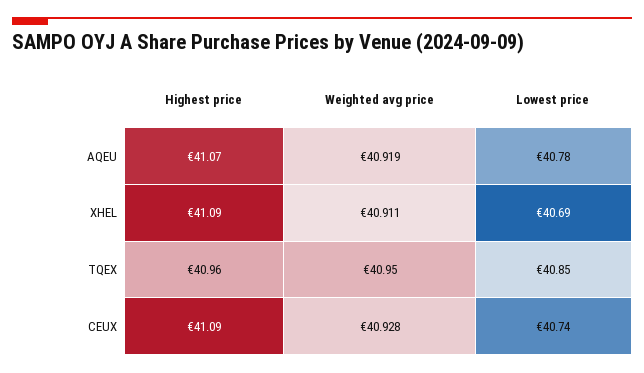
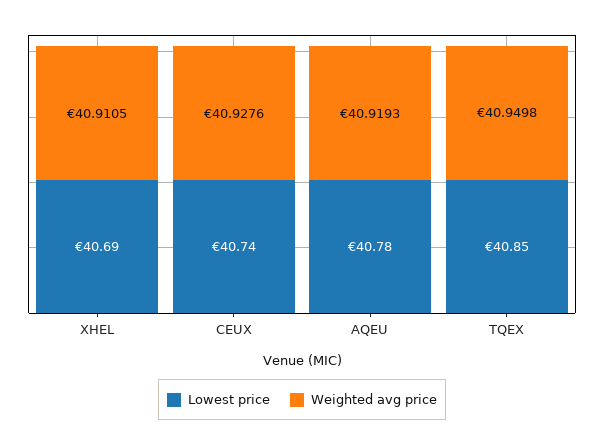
  {
-   "Highest price": {
-     "AQEU": 41.07,
-     "XHEL": 41.09,
-     "TQEX": 40.96,
-     "CEUX": 41.09
-   },
    "Weighted avg price": {
      "AQEU": 40.9193,
      "XHEL": 40.9105,
      "TQEX": 40.9498,
      "CEUX": 40.9276
    },
    "Lowest price": {
      "AQEU": 40.78,
      "XHEL": 40.69,
      "TQEX": 40.85,
      "CEUX": 40.74
    }
  }

